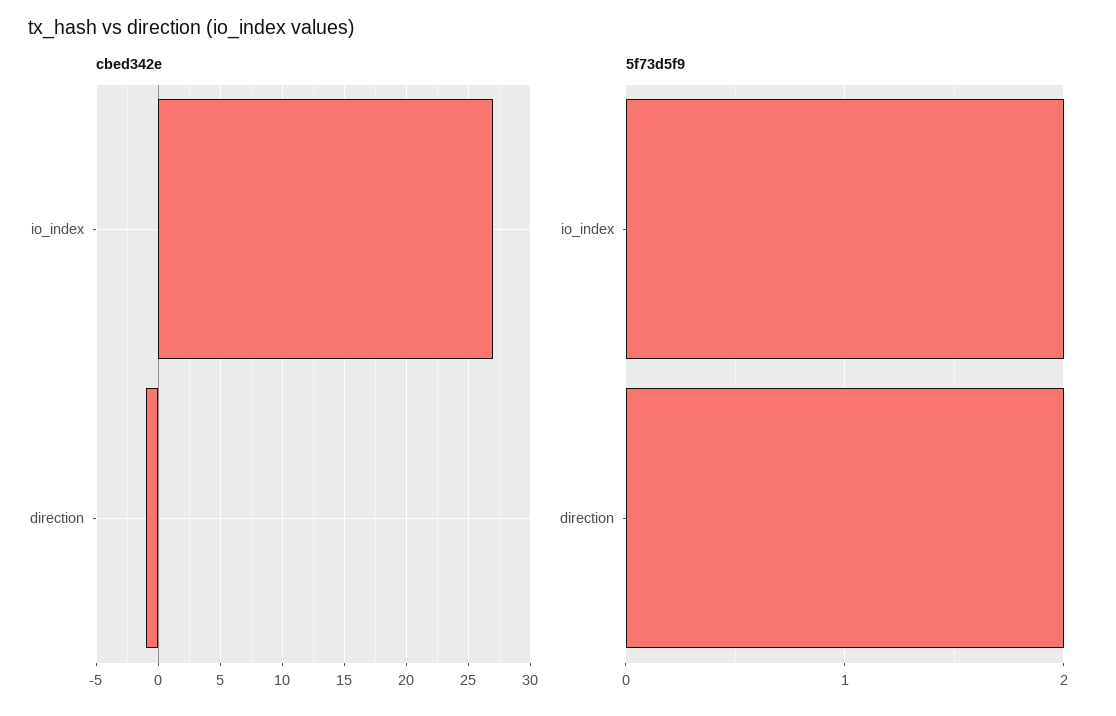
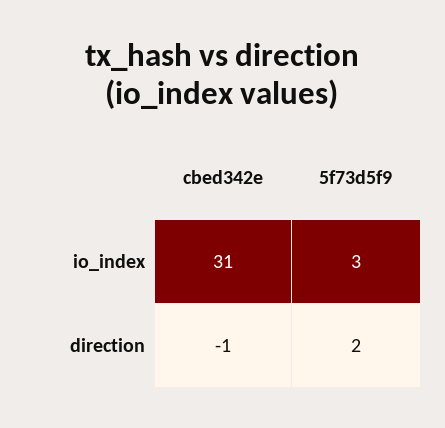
  {
    "cbed342e": {
-     "io_index": 27,
+     "io_index": 31,
      "direction": -1
    },
    "5f73d5f9": {
-     "io_index": 2,
+     "io_index": 3,
      "direction": 2
    }
  }

